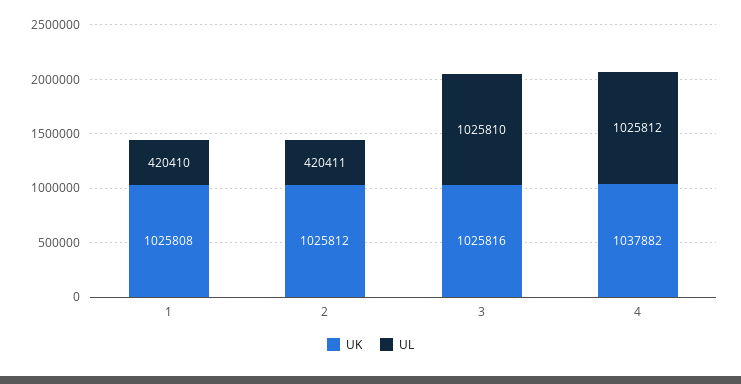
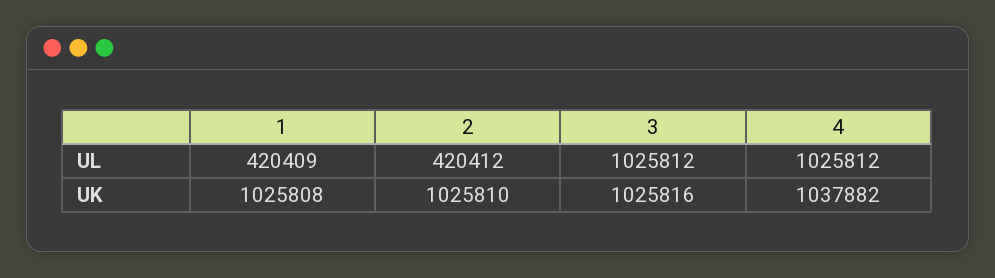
  {
    "UK": {
      "1": 1025808,
-     "2": 1025812,
+     "2": 1025810,
      "3": 1025816,
      "4": 1037882
    },
    "UL": {
-     "1": 420410,
+     "1": 420409,
-     "2": 420411,
+     "2": 420412,
-     "3": 1025810,
+     "3": 1025812,
      "4": 1025812
    }
  }

